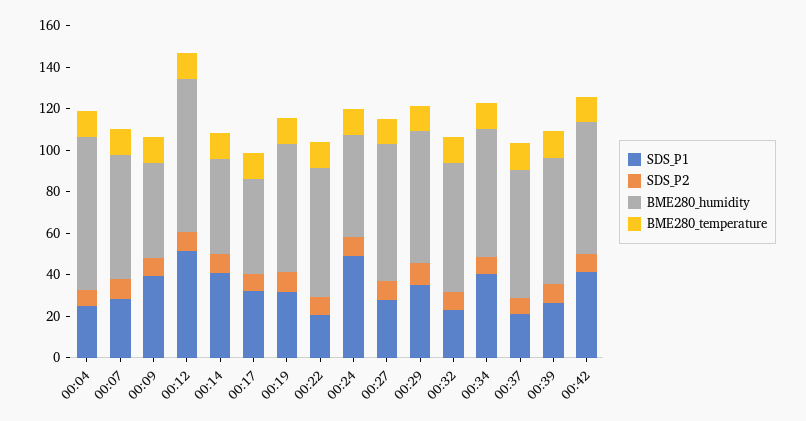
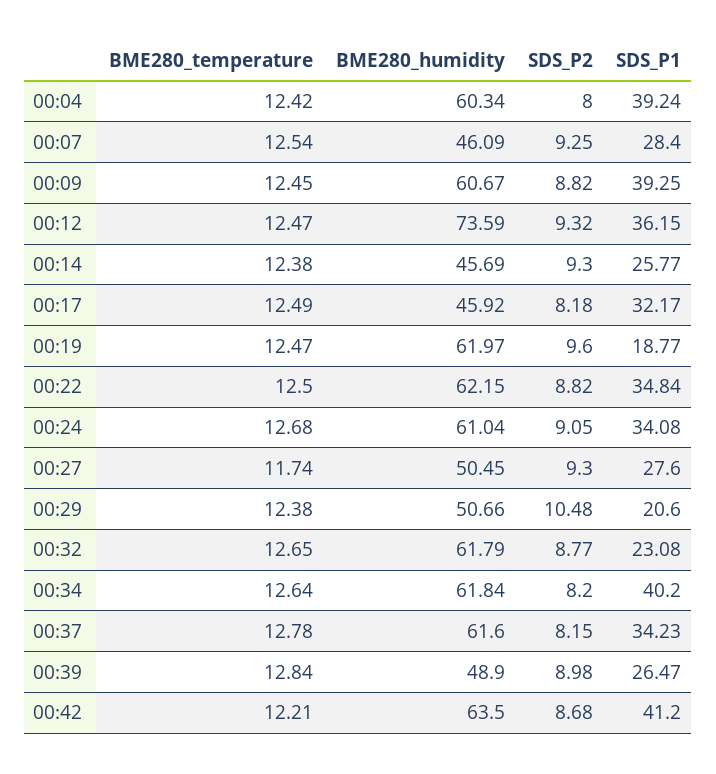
  {
    "SDS_P1": {
-     "00:04": 25,
+     "00:04": 39.24,
      "00:07": 28.4,
      "00:09": 39.25,
-     "00:12": 50,
+     "00:12": 36.15,
-     "00:14": 40,
+     "00:14": 25.77,
      "00:17": 32.17,
-     "00:19": 30,
+     "00:19": 18.77,
-     "00:22": 20,
+     "00:22": 34.84,
-     "00:24": 50,
+     "00:24": 34.08,
      "00:27": 27.6,
-     "00:29": 35,
+     "00:29": 20.6,
      "00:32": 23.08,
      "00:34": 40.2,
-     "00:37": 20,
+     "00:37": 34.23,
      "00:39": 26.47,
      "00:42": 41.2
    },
    "SDS_P2": {
      "00:04": 8,
      "00:07": 9.25,
      "00:09": 8.82,
      "00:12": 9.32,
      "00:14": 9.3,
      "00:17": 8.18,
      "00:19": 9.6,
      "00:22": 8.82,
      "00:24": 9.05,
      "00:27": 9.3,
      "00:29": 10.48,
      "00:32": 8.77,
      "00:34": 8.2,
      "00:37": 8.15,
      "00:39": 8.98,
      "00:42": 8.68
    },
    "BME280_humidity": {
-     "00:04": 75,
+     "00:04": 60.34,
-     "00:07": 60,
+     "00:07": 46.09,
-     "00:09": 45,
+     "00:09": 60.67,
      "00:12": 73.59,
      "00:14": 45.69,
      "00:17": 45.92,
      "00:19": 61.97,
      "00:22": 62.15,
-     "00:24": 50,
+     "00:24": 61.04,
-     "00:27": 65,
+     "00:27": 50.45,
-     "00:29": 65,
+     "00:29": 50.66,
      "00:32": 61.79,
      "00:34": 61.84,
      "00:37": 61.6,
-     "00:39": 60,
+     "00:39": 48.9,
      "00:42": 63.5
    },
    "BME280_temperature": {
      "00:04": 12.42,
      "00:07": 12.54,
      "00:09": 12.45,
      "00:12": 12.47,
      "00:14": 12.38,
      "00:17": 12.49,
      "00:19": 12.47,
      "00:22": 12.5,
      "00:24": 12.68,
      "00:27": 11.74,
      "00:29": 12.38,
      "00:32": 12.65,
      "00:34": 12.64,
      "00:37": 12.78,
      "00:39": 12.84,
      "00:42": 12.21
    }
  }

